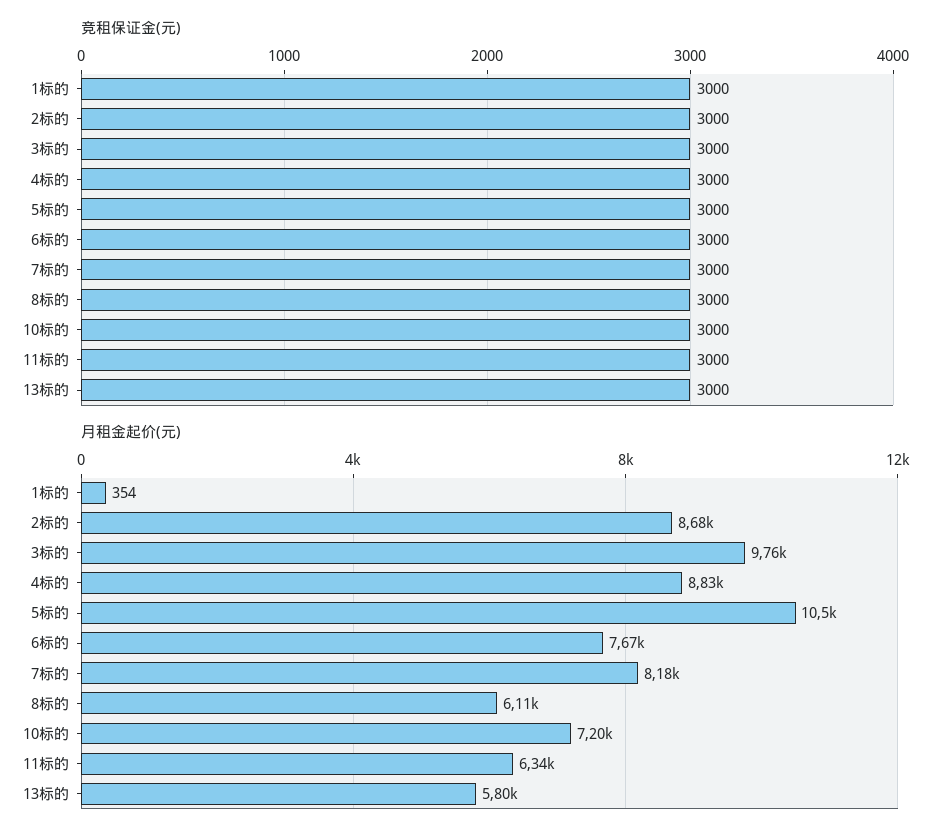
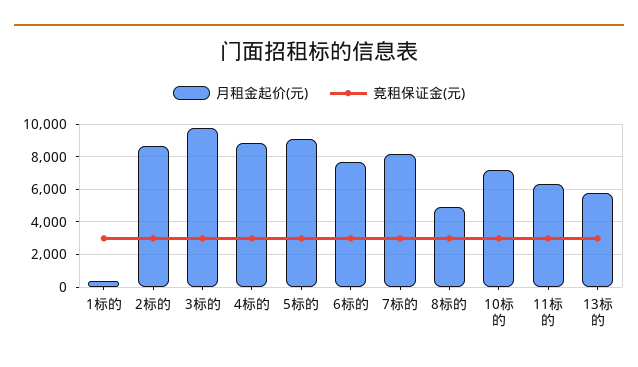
  {
    "竞租保证金(元)": {
      "1标的": 3000,
      "2标的": 3000,
      "3标的": 3000,
      "4标的": 3000,
      "5标的": 3000,
      "6标的": 3000,
      "7标的": 3000,
      "8标的": 3000,
      "10标的": 3000,
      "11标的": 3000,
      "13标的": 3000
    },
    "月租金起价(元)": {
      "1标的": 354,
      "2标的": 8680,
      "3标的": 9760,
      "4标的": 8830,
-     "5标的": 10500,
+     "5标的": 9000,
      "6标的": 7670,
      "7标的": 8180,
-     "8标的": 6110,
+     "8标的": 5000,
      "10标的": 7200,
      "11标的": 6340,
      "13标的": 5800
    }
  }

